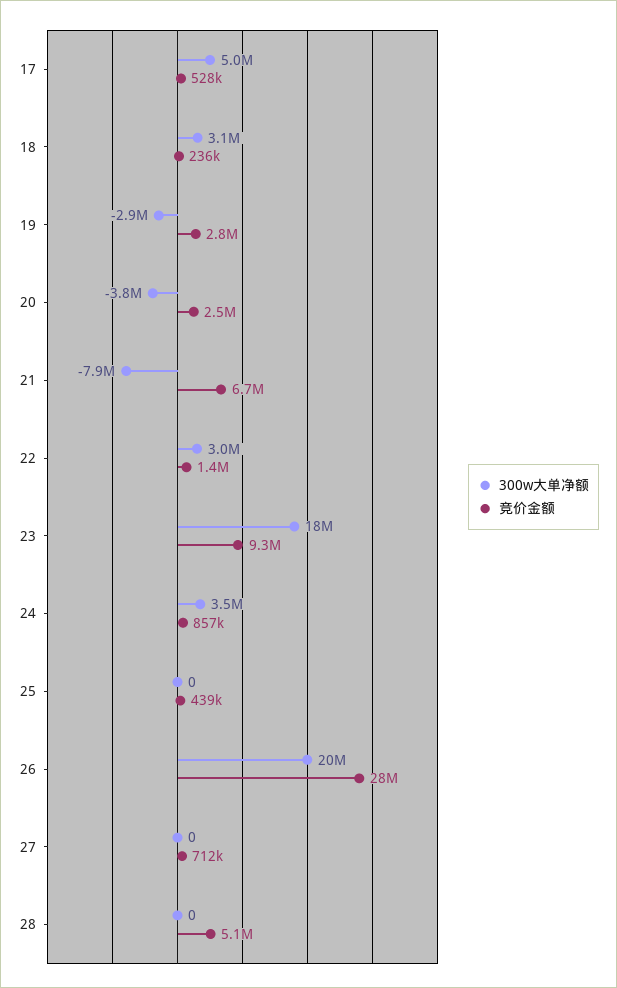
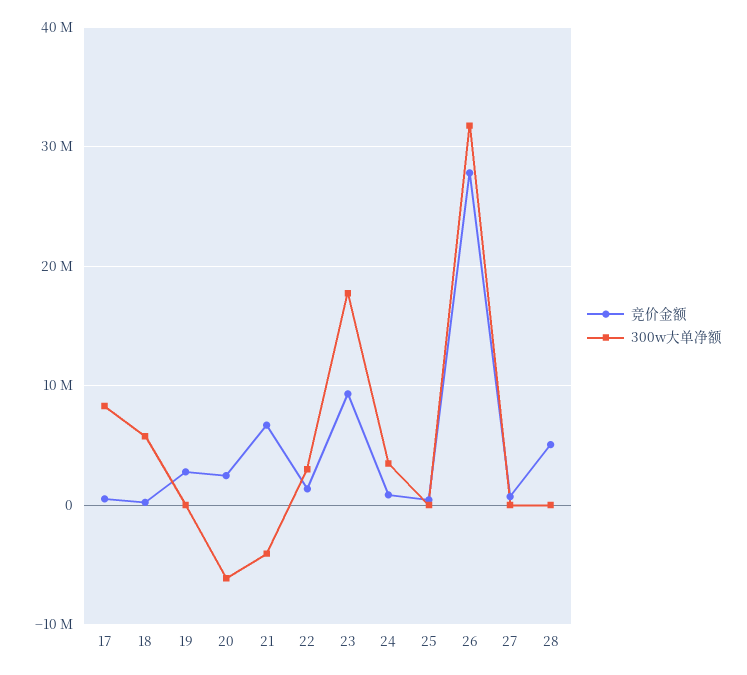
  {
    "300w大单净额": {
-     "17": 5000000,
+     "17": 8000000,
-     "18": 3100000,
+     "18": 6000000,
-     "19": -2900000,
+     "19": 0,
-     "20": -3800000,
+     "20": -6000000,
-     "21": -7900000,
+     "21": -4000000,
      "22": 3000000,
      "23": 18000000,
      "24": 3500000,
      "25": 0,
-     "26": 20000000,
+     "26": 32000000,
      "27": 0,
      "28": 0
    },
    "竞价金额": {
      "17": 528000,
      "18": 236000,
      "19": 2800000,
      "20": 2500000,
      "21": 6700000,
      "22": 1400000,
      "23": 9300000,
      "24": 857000,
      "25": 439000,
      "26": 28000000,
      "27": 712000,
      "28": 5100000
    }
  }

